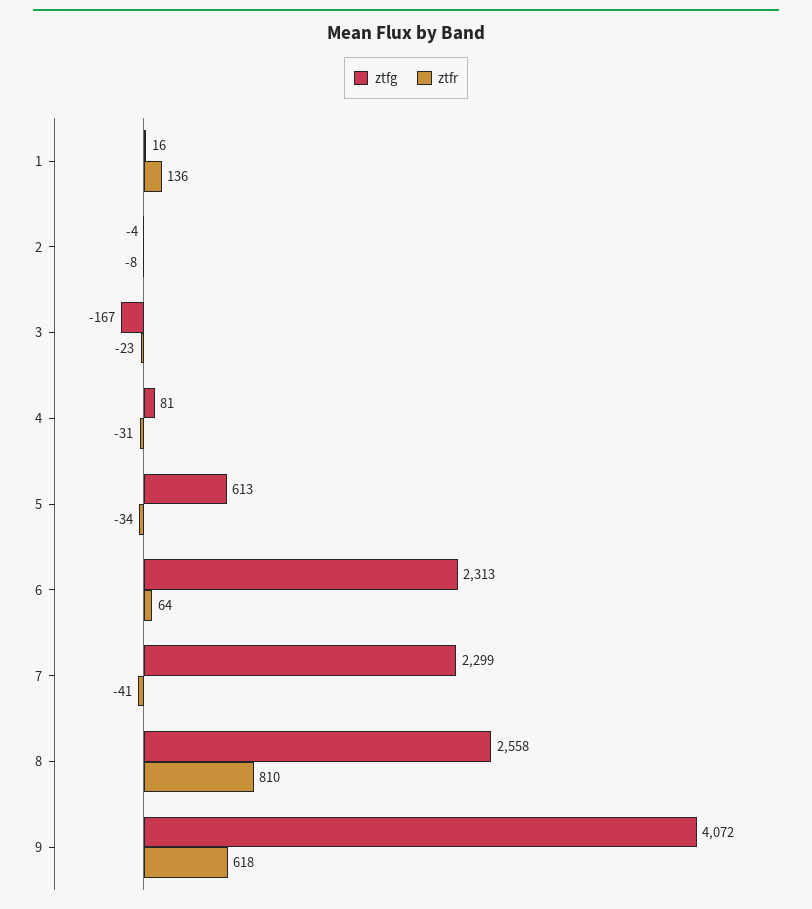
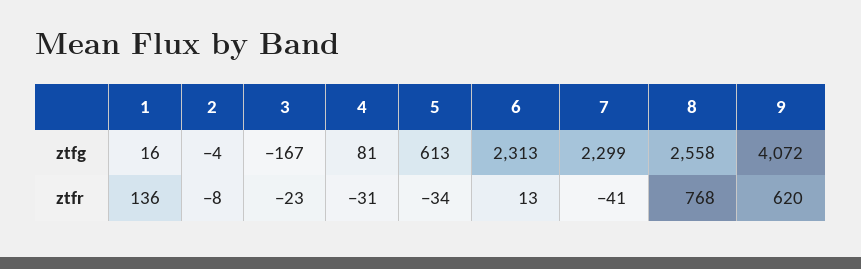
  {
    "ztfg": {
      "1": 16,
      "2": -4,
      "3": -167,
      "4": 81,
      "5": 613,
      "6": 2313,
      "7": 2299,
      "8": 2558,
      "9": 4072
    },
    "ztfr": {
      "1": 136,
      "2": -8,
      "3": -23,
      "4": -31,
      "5": -34,
-     "6": 64,
+     "6": 13,
      "7": -41,
-     "8": 810,
+     "8": 768,
-     "9": 618
+     "9": 620
    }
  }

